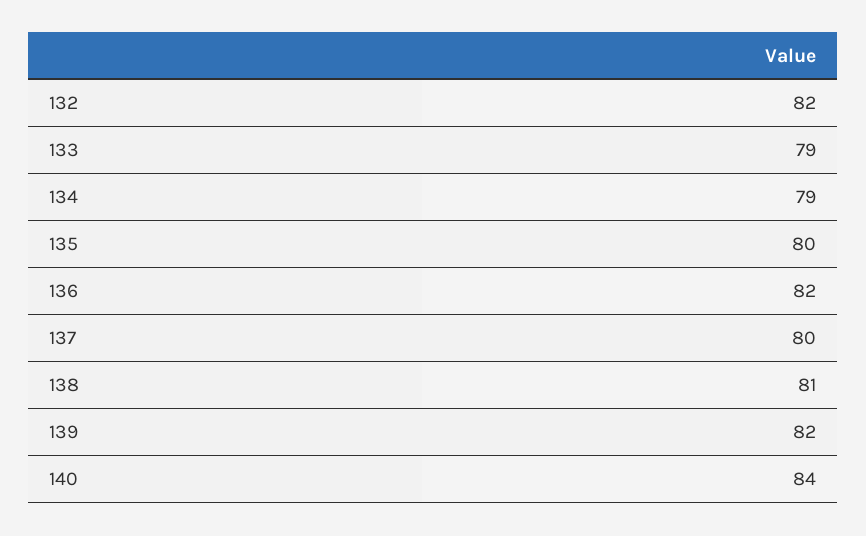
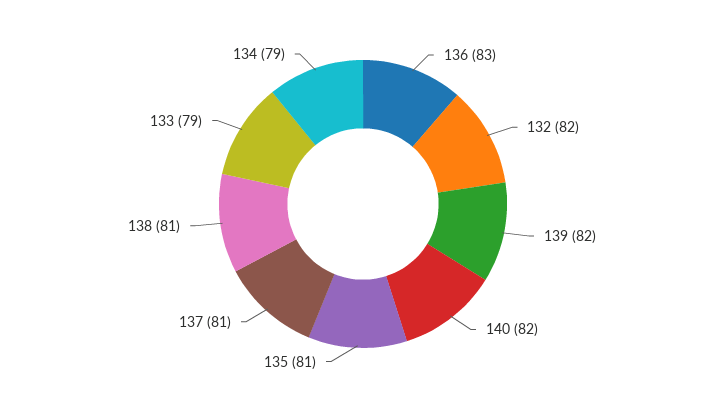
  {
    "132": 82,
    "133": 79,
    "134": 79,
-   "135": 80,
+   "135": 81,
-   "136": 82,
+   "136": 83,
-   "137": 80,
+   "137": 81,
    "138": 81,
    "139": 82,
-   "140": 84
+   "140": 82
  }

